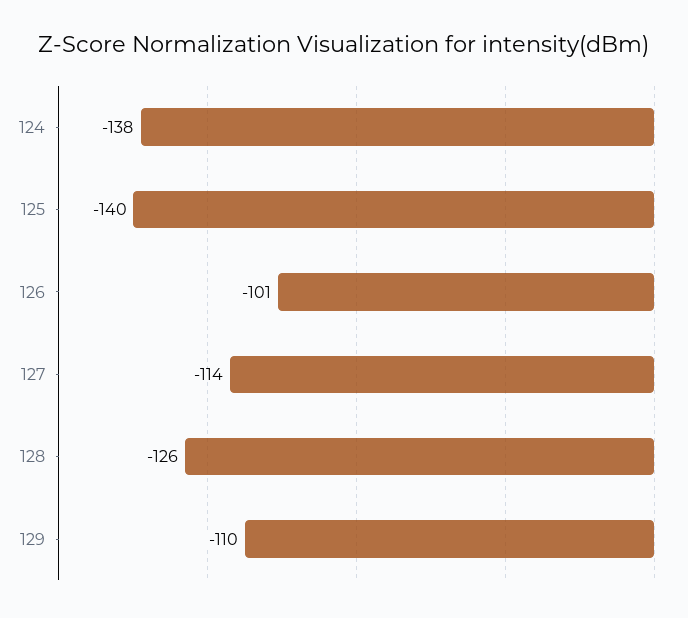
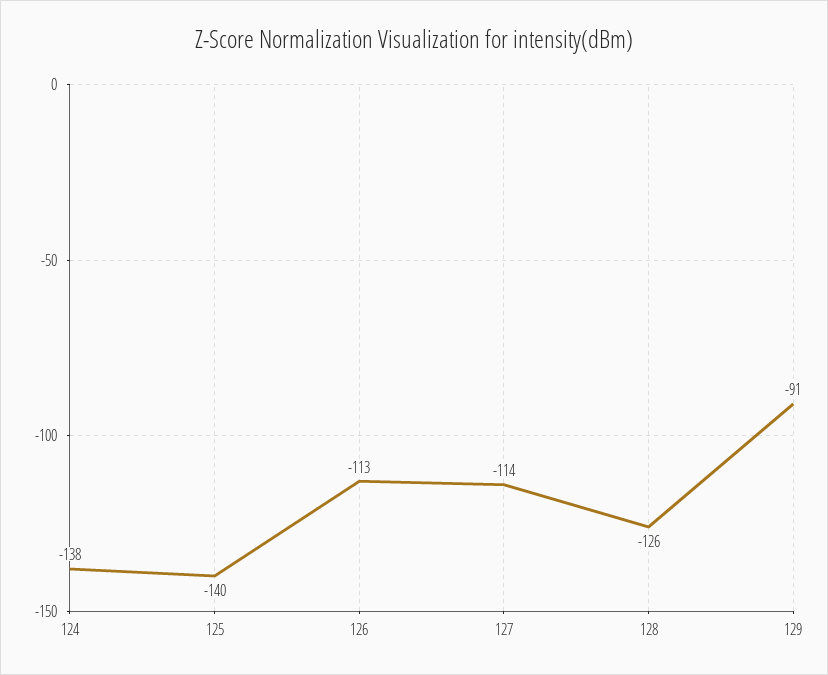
  {
    "124": -138,
    "125": -140,
-   "126": -101,
+   "126": -113,
    "127": -114,
    "128": -126,
-   "129": -110
+   "129": -91
  }

